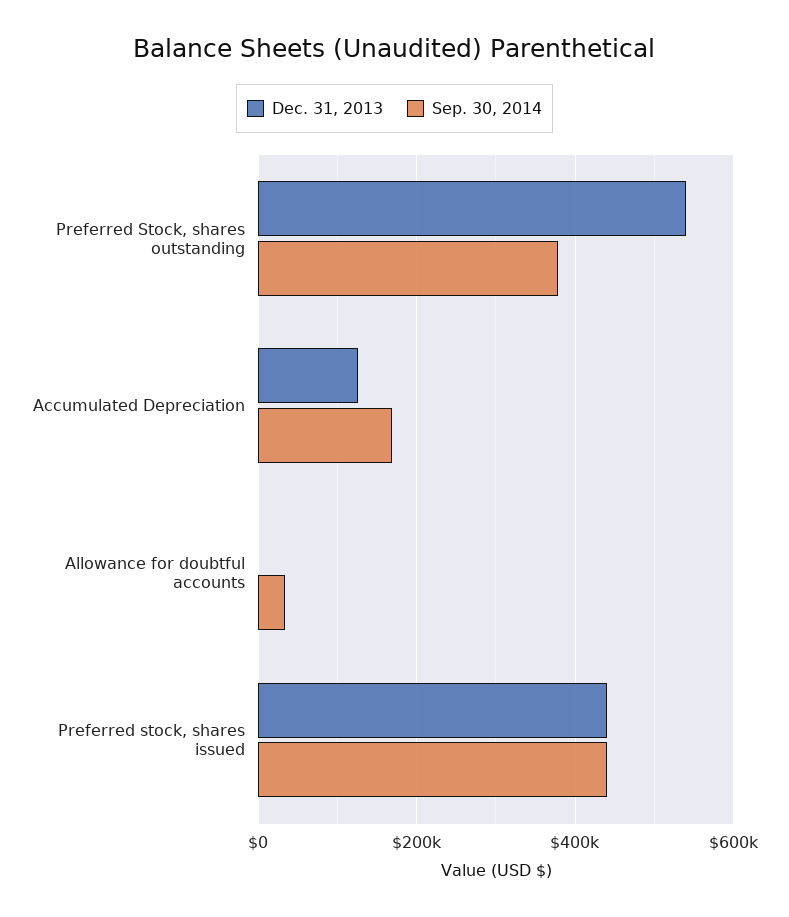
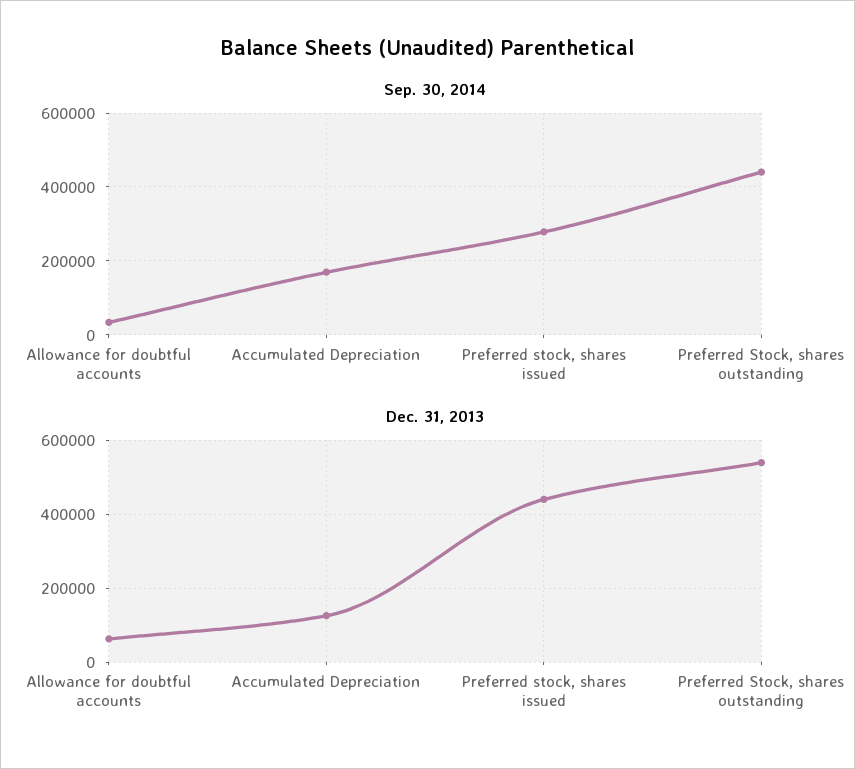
  {
    "Dec. 31, 2013": {
      "Preferred Stock, shares outstanding": 540000,
      "Accumulated Depreciation": 120000,
-     "Allowance for doubtful accounts": 0,
+     "Allowance for doubtful accounts": 60000,
      "Preferred stock, shares issued": 440000
    },
    "Sep. 30, 2014": {
-     "Preferred Stock, shares outstanding": 380000,
+     "Preferred Stock, shares outstanding": 440000,
      "Accumulated Depreciation": 160000,
      "Allowance for doubtful accounts": 40000,
-     "Preferred stock, shares issued": 440000
+     "Preferred stock, shares issued": 280000
    }
  }

